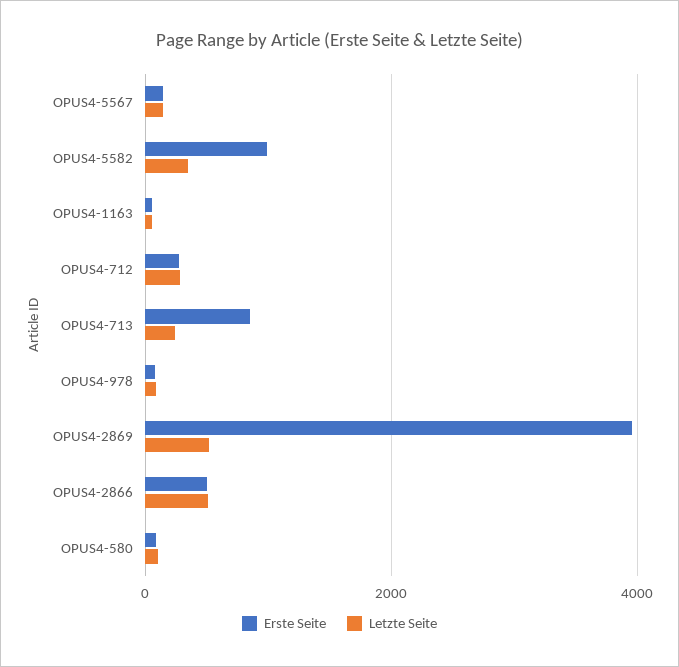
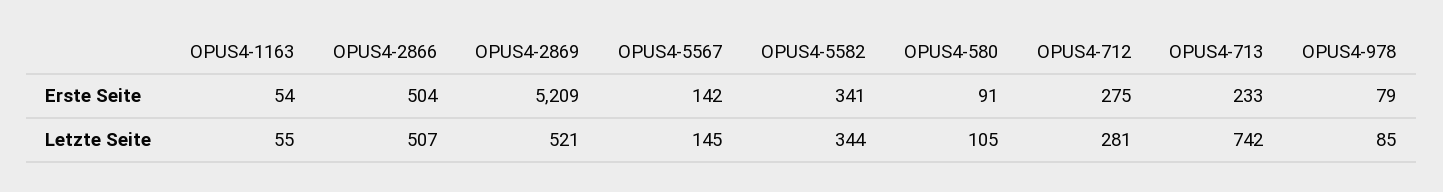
  {
    "Erste Seite": {
      "OPUS4-5567": 142,
-     "OPUS4-5582": 1000,
+     "OPUS4-5582": 341,
      "OPUS4-1163": 54,
      "OPUS4-712": 275,
-     "OPUS4-713": 800,
+     "OPUS4-713": 233,
      "OPUS4-978": 79,
-     "OPUS4-2869": 4000,
+     "OPUS4-2869": 5209,
      "OPUS4-2866": 504,
      "OPUS4-580": 91
    },
    "Letzte Seite": {
      "OPUS4-5567": 145,
      "OPUS4-5582": 344,
      "OPUS4-1163": 55,
      "OPUS4-712": 281,
-     "OPUS4-713": 200,
+     "OPUS4-713": 742,
      "OPUS4-978": 85,
      "OPUS4-2869": 521,
      "OPUS4-2866": 507,
      "OPUS4-580": 105
    }
  }

